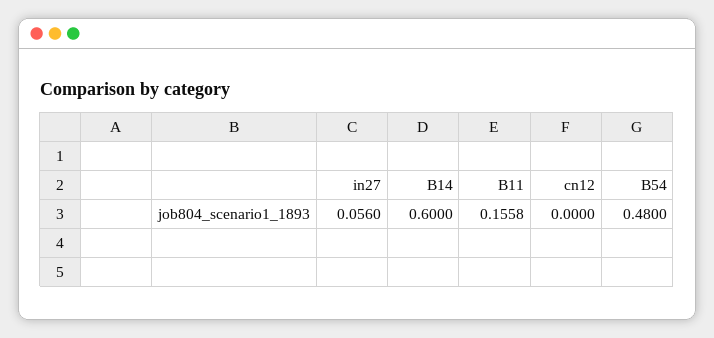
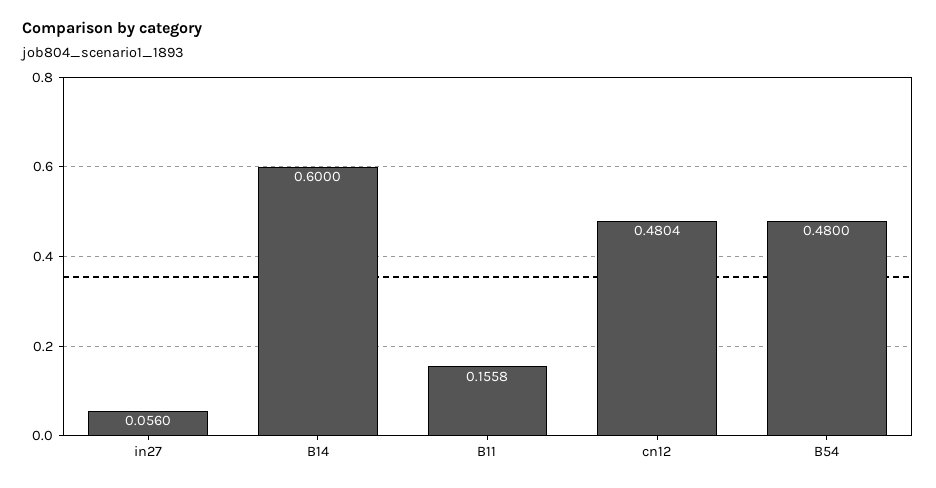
  {
    "in27": 0.056,
    "B14": 0.6,
    "B11": 0.1558,
-   "cn12": 0,
+   "cn12": 0.4804,
    "B54": 0.48
  }

